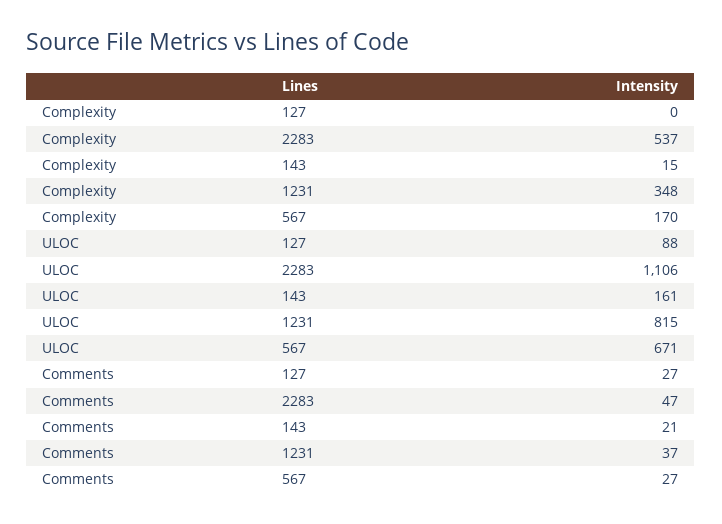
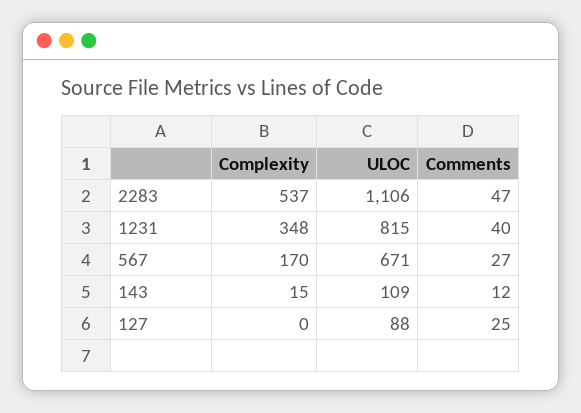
  {
    "Complexity": {
      "127": 0,
      "2283": 537,
      "143": 15,
      "1231": 348,
      "567": 170
    },
    "ULOC": {
      "127": 88,
      "2283": 1106,
-     "143": 161,
+     "143": 109,
      "1231": 815,
      "567": 671
    },
    "Comments": {
-     "127": 27,
+     "127": 25,
      "2283": 47,
-     "143": 21,
+     "143": 12,
-     "1231": 37,
+     "1231": 40,
      "567": 27
    }
  }

